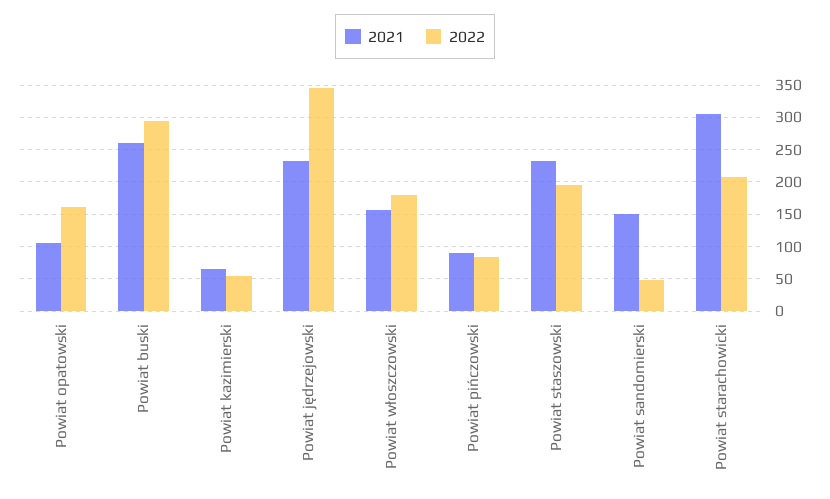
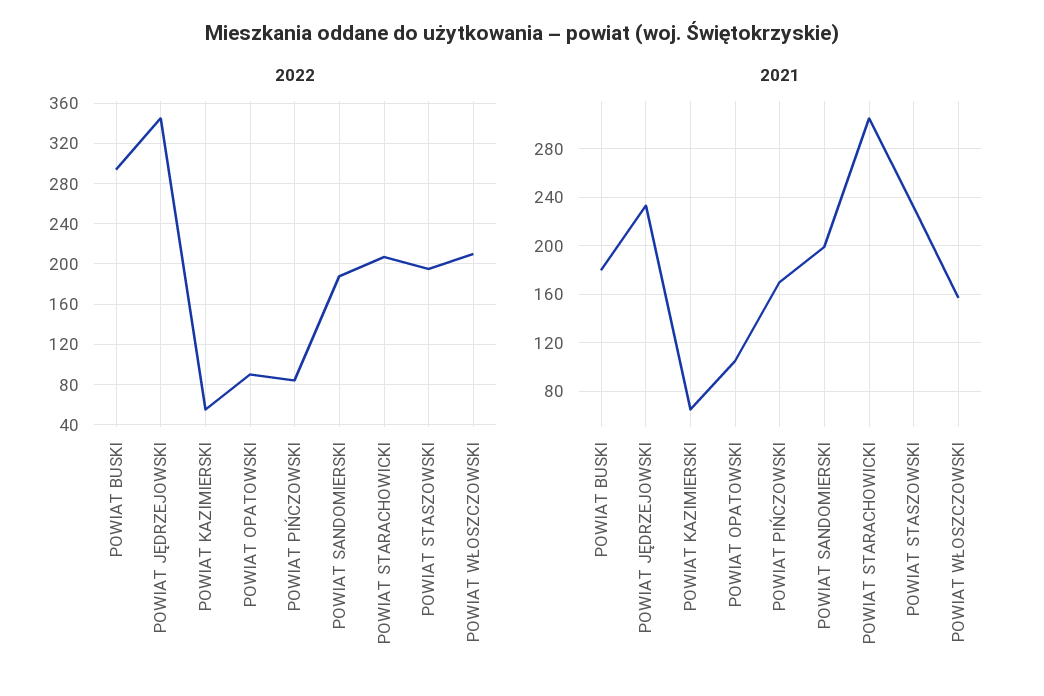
  {
    "2021": {
      "Powiat opatowski": 105,
-     "Powiat buski": 260,
+     "Powiat buski": 180,
      "Powiat kazimierski": 65,
      "Powiat jędrzejowski": 235,
      "Powiat włoszczowski": 155,
-     "Powiat pińczowski": 90,
+     "Powiat pińczowski": 170,
      "Powiat staszowski": 230,
-     "Powiat sandomierski": 150,
+     "Powiat sandomierski": 200,
      "Powiat starachowicki": 305
    },
    "2022": {
-     "Powiat opatowski": 160,
+     "Powiat opatowski": 90,
      "Powiat buski": 290,
      "Powiat kazimierski": 60,
      "Powiat jędrzejowski": 350,
-     "Powiat włoszczowski": 180,
+     "Powiat włoszczowski": 210,
      "Powiat pińczowski": 80,
      "Powiat staszowski": 200,
-     "Powiat sandomierski": 50,
+     "Powiat sandomierski": 190,
      "Powiat starachowicki": 210
    }
  }

